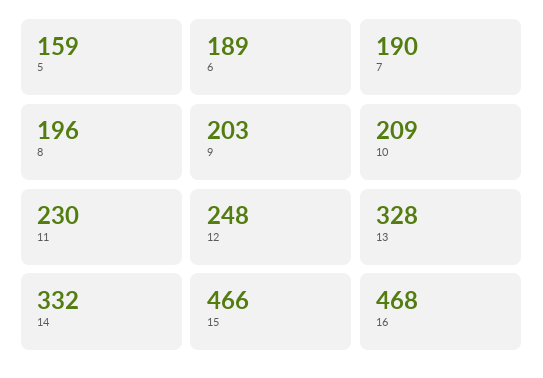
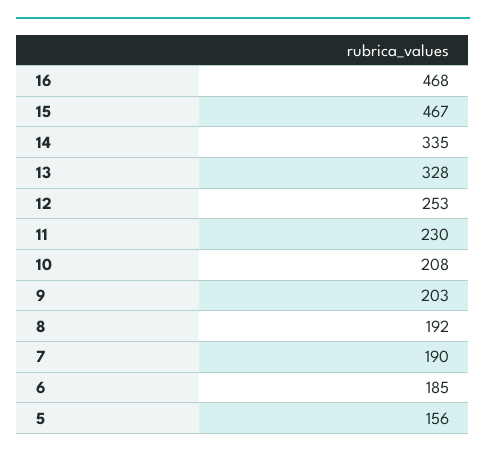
  {
-   "5": 159,
+   "5": 156,
-   "6": 189,
+   "6": 185,
    "7": 190,
-   "8": 196,
+   "8": 192,
    "9": 203,
-   "10": 209,
+   "10": 208,
    "11": 230,
-   "12": 248,
+   "12": 253,
    "13": 328,
-   "14": 332,
+   "14": 335,
-   "15": 466,
+   "15": 467,
    "16": 468
  }

